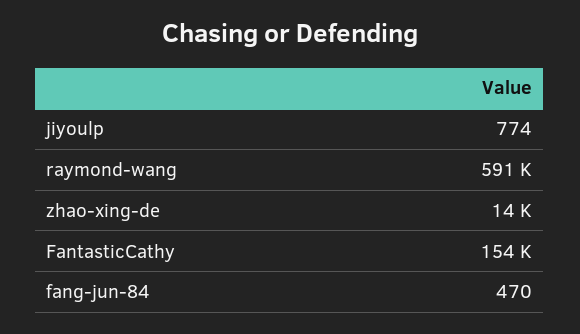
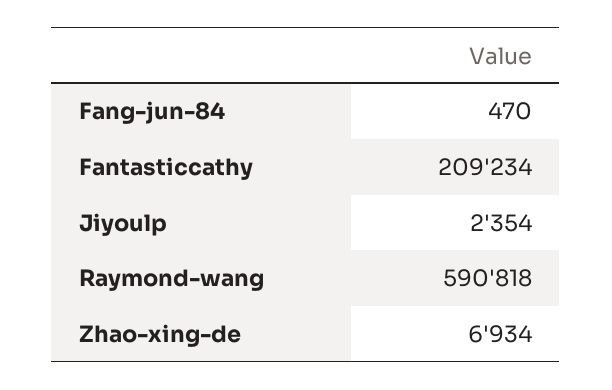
  {
-   "jiyoulp": 774,
+   "jiyoulp": 2354,
    "raymond-wang": 590818,
-   "zhao-xing-de": 14000,
+   "zhao-xing-de": 6934,
-   "FantasticCathy": 154000,
+   "FantasticCathy": 209234,
    "fang-jun-84": 470
  }

